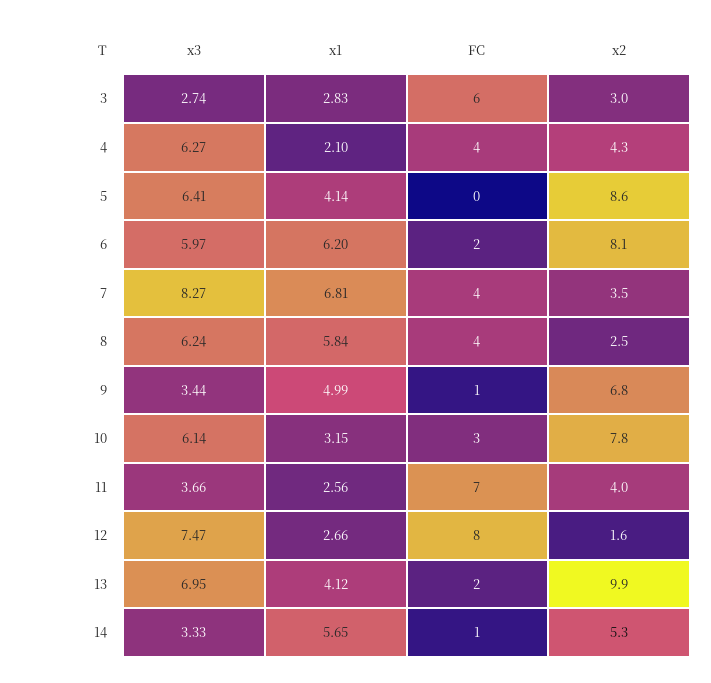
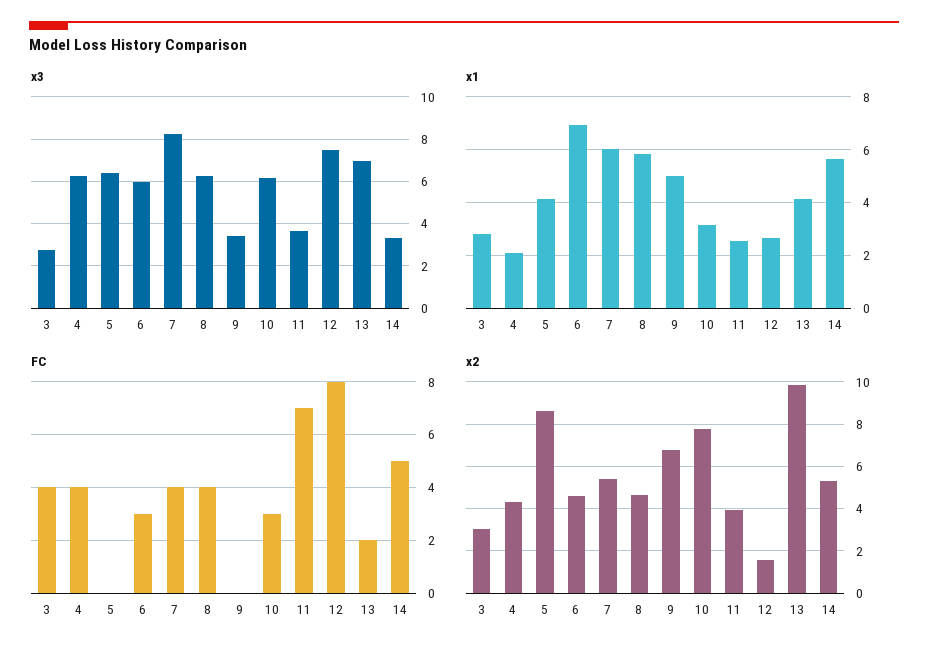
  {
    "x3": {
      "3": 2.74,
      "4": 6.27,
      "5": 6.41,
      "6": 5.97,
      "7": 8.27,
      "8": 6.24,
      "9": 3.44,
      "10": 6.14,
      "11": 3.66,
      "12": 7.47,
      "13": 6.95,
      "14": 3.33
    },
    "x1": {
      "3": 2.83,
      "4": 2.1,
      "5": 4.14,
-     "6": 6.2,
+     "6": 7,
-     "7": 6.81,
+     "7": 6,
      "8": 5.84,
      "9": 4.99,
      "10": 3.15,
      "11": 2.56,
      "12": 2.66,
      "13": 4.12,
      "14": 5.65
    },
    "FC": {
-     "3": 6,
+     "3": 4,
      "4": 4,
      "5": 0,
-     "6": 2,
+     "6": 3,
      "7": 4,
      "8": 4,
-     "9": 1,
+     "9": 0,
      "10": 3,
      "11": 7,
      "12": 8,
      "13": 2,
-     "14": 1
+     "14": 5
    },
    "x2": {
      "3": 3,
      "4": 4.3,
      "5": 8.6,
-     "6": 8.1,
+     "6": 4.5,
-     "7": 3.5,
+     "7": 5.5,
-     "8": 2.5,
+     "8": 4.5,
      "9": 6.8,
      "10": 7.8,
      "11": 4,
      "12": 1.6,
      "13": 9.9,
      "14": 5.3
    }
  }

